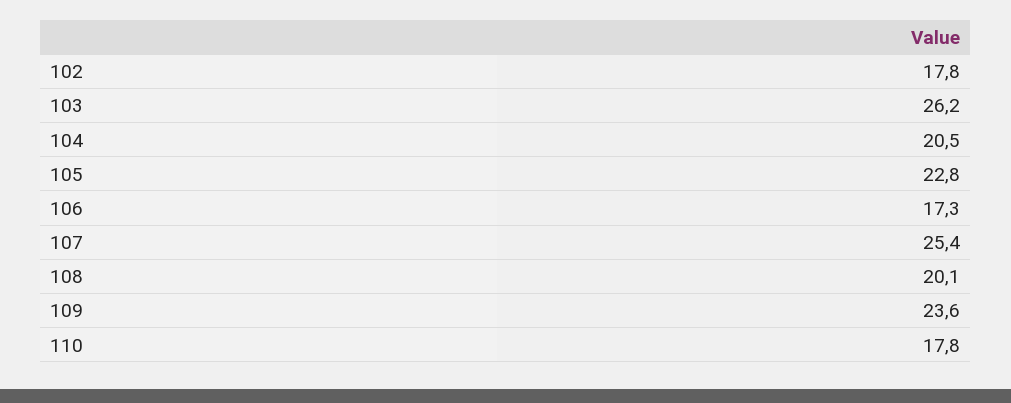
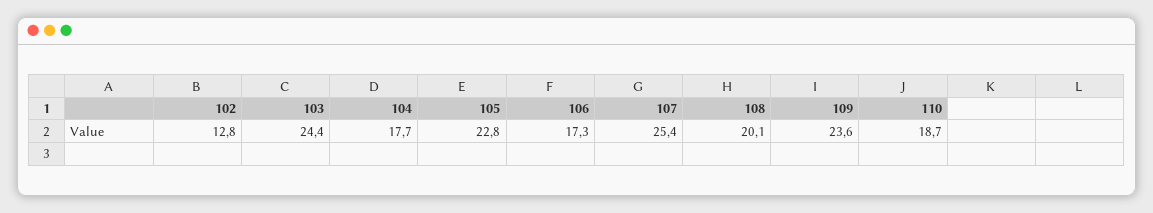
  {
-   "102": 17.8,
+   "102": 12.8,
-   "103": 26.2,
+   "103": 24.4,
-   "104": 20.5,
+   "104": 17.7,
    "105": 22.8,
    "106": 17.3,
    "107": 25.4,
    "108": 20.1,
    "109": 23.6,
-   "110": 17.8
+   "110": 18.7
  }

